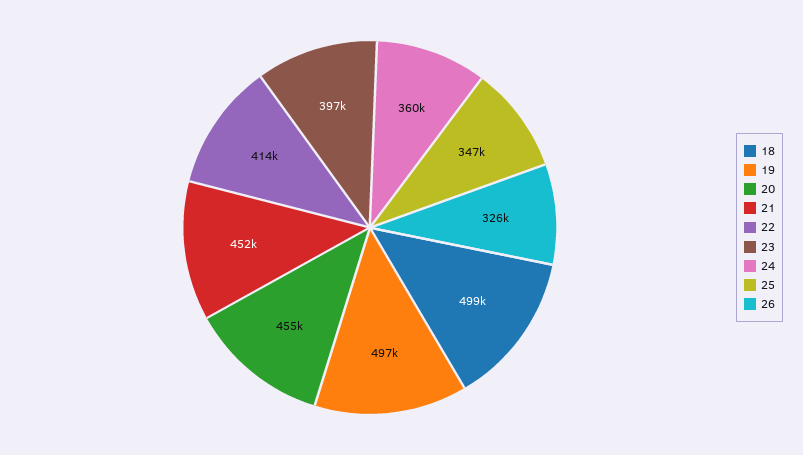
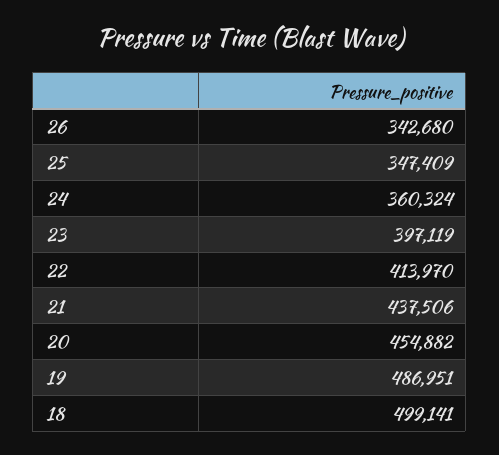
  {
    "18": 499141,
-   "19": 497000,
+   "19": 486951,
    "20": 454882,
-   "21": 452000,
+   "21": 437506,
    "22": 413970,
    "23": 397119,
    "24": 360324,
    "25": 347409,
-   "26": 326000
+   "26": 342680
  }

